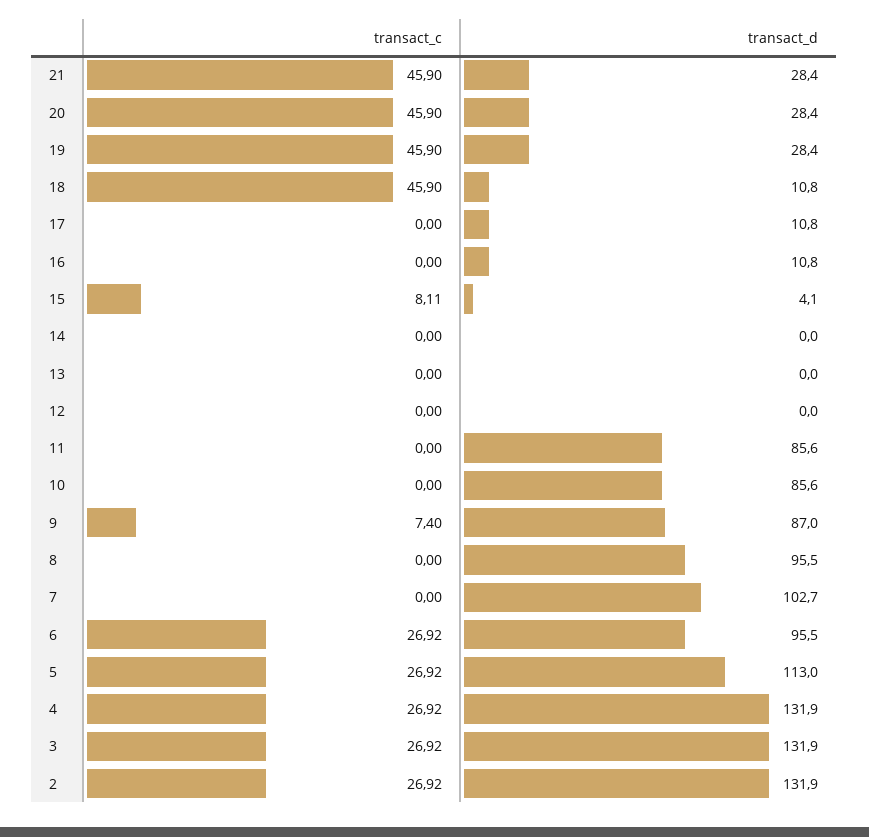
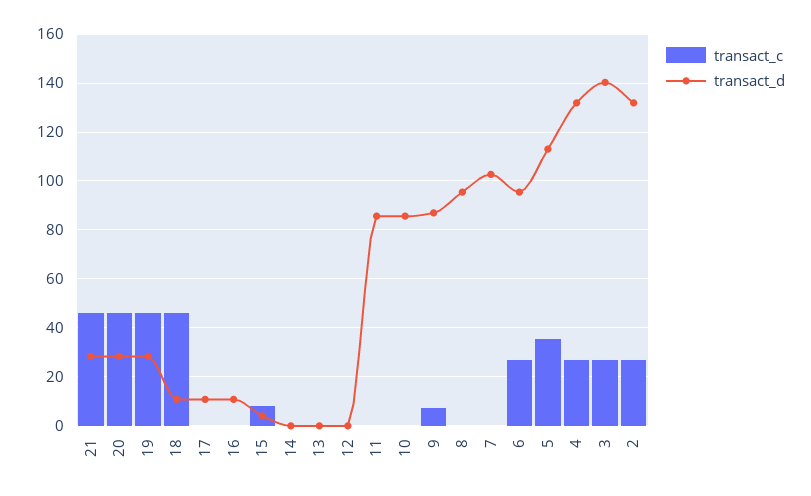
  {
    "transact_c": {
      "21": 45.9,
      "20": 45.9,
      "19": 45.9,
      "18": 45.9,
      "17": 0,
      "16": 0,
      "15": 8.11,
      "14": 0,
      "13": 0,
      "12": 0,
      "11": 0,
      "10": 0,
      "9": 7.4,
      "8": 0,
      "7": 0,
      "6": 26.92,
-     "5": 26.92,
+     "5": 35,
      "4": 26.92,
      "3": 26.92,
      "2": 26.92
    },
    "transact_d": {
      "21": 28.4,
      "20": 28.4,
      "19": 28.4,
      "18": 10.8,
      "17": 10.8,
      "16": 10.8,
      "15": 4.1,
      "14": 0,
      "13": 0,
      "12": 0,
      "11": 85.6,
      "10": 85.6,
      "9": 87,
      "8": 95.5,
      "7": 102.7,
      "6": 95.5,
      "5": 113,
      "4": 131.9,
-     "3": 131.9,
+     "3": 140,
      "2": 131.9
    }
  }

